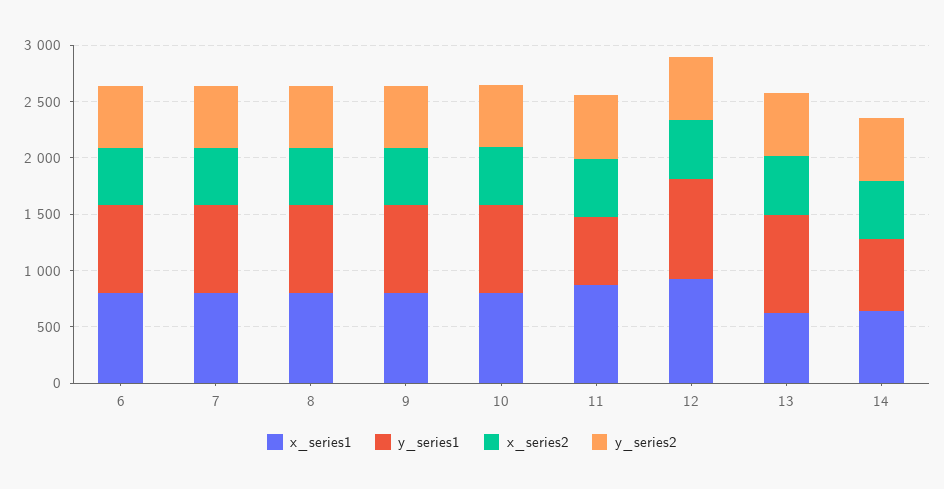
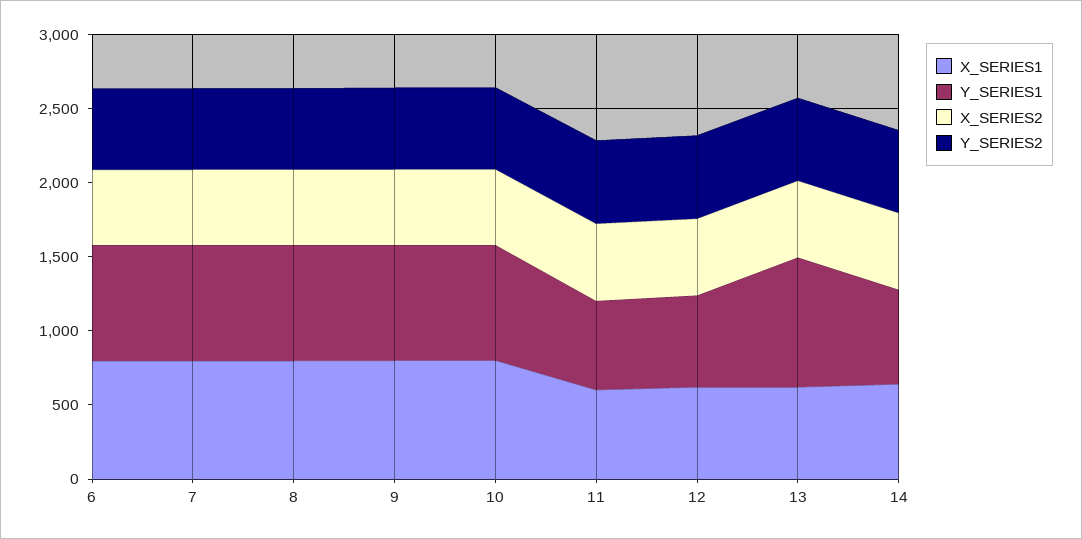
  {
    "x_series1": {
      "6": 800,
      "7": 800,
      "8": 800,
      "9": 800,
      "10": 800,
-     "11": 900,
+     "11": 600,
-     "12": 900,
+     "12": 600,
      "13": 600,
      "14": 600
    },
    "y_series1": {
      "6": 800,
      "7": 800,
      "8": 800,
      "9": 800,
      "10": 800,
      "11": 600,
-     "12": 900,
+     "12": 600,
      "13": 900,
      "14": 600
    },
    "x_series2": {
      "6": 500,
      "7": 500,
      "8": 500,
      "9": 500,
      "10": 500,
      "11": 500,
      "12": 500,
      "13": 500,
      "14": 500
    },
    "y_series2": {
      "6": 500,
      "7": 500,
      "8": 500,
      "9": 500,
      "10": 600,
      "11": 600,
      "12": 600,
      "13": 600,
      "14": 600
    }
  }

